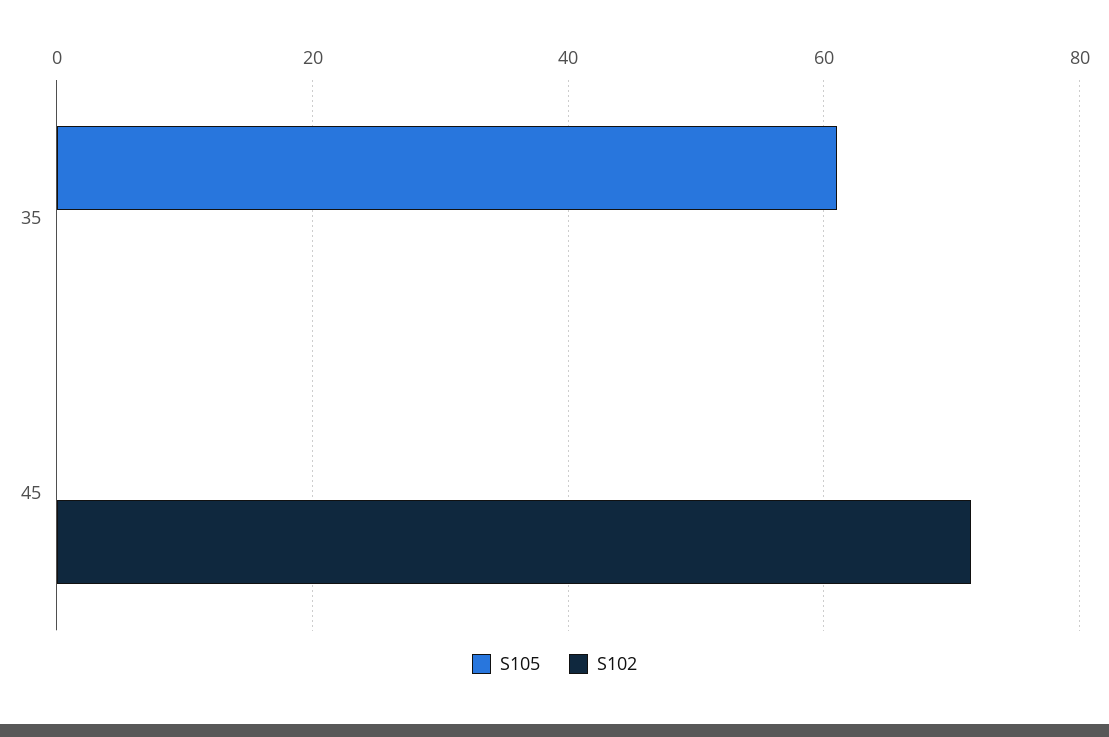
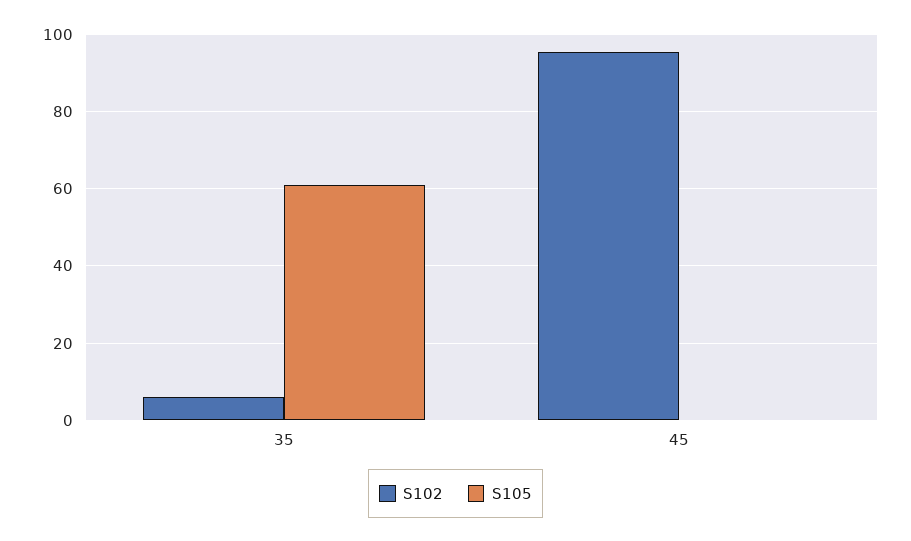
  {
    "S105": {
      "35": 62,
      "45": 0
    },
    "S102": {
-     "35": 0,
+     "35": 6,
-     "45": 72
+     "45": 96
    }
  }

